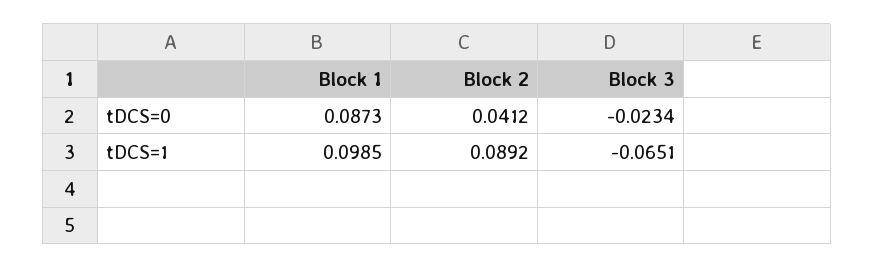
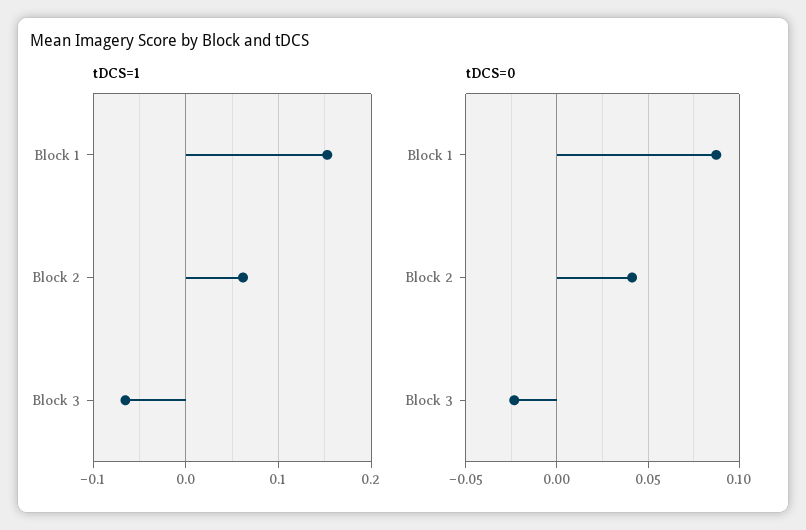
  {
    "tDCS=0": {
      "Block 1": 0.0873,
      "Block 2": 0.0412,
      "Block 3": -0.0234
    },
    "tDCS=1": {
-     "Block 1": 0.0985,
+     "Block 1": 0.15,
-     "Block 2": 0.0892,
+     "Block 2": 0.06,
      "Block 3": -0.0651
    }
  }

